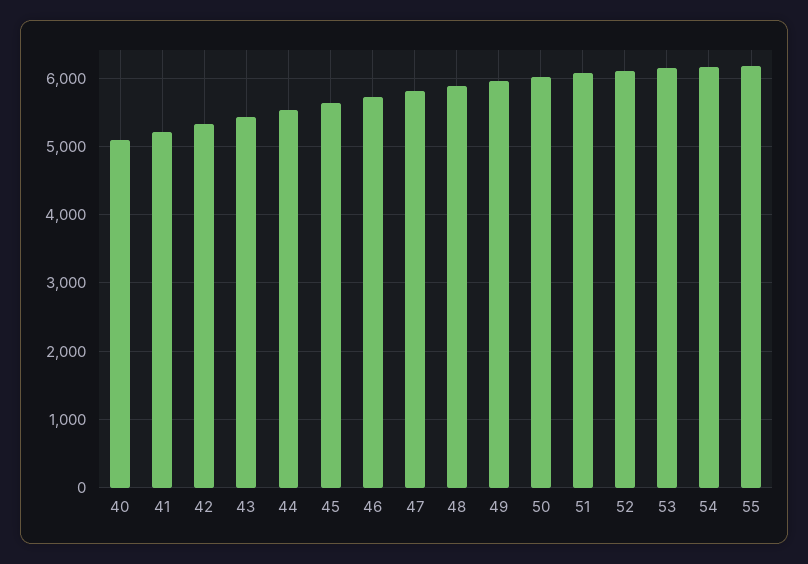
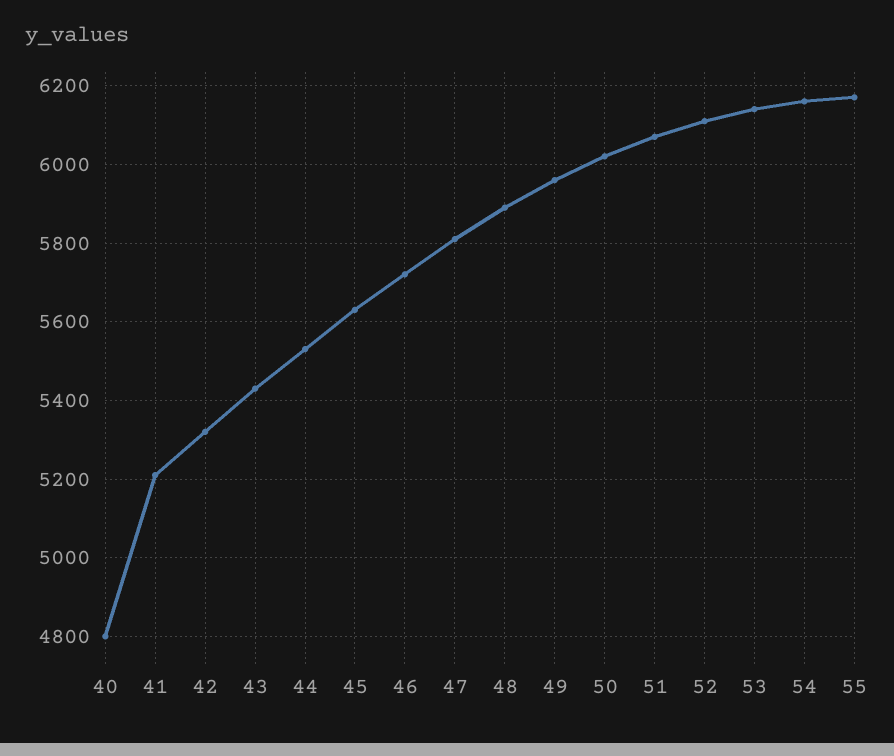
  {
-   "40": 5100,
+   "40": 4800,
    "41": 5220,
    "42": 5320,
    "43": 5440,
    "44": 5540,
    "45": 5640,
    "46": 5720,
    "47": 5820,
    "48": 5900,
    "49": 5960,
    "50": 6020,
    "51": 6080,
    "52": 6120,
    "53": 6140,
    "54": 6160,
    "55": 6180
  }

